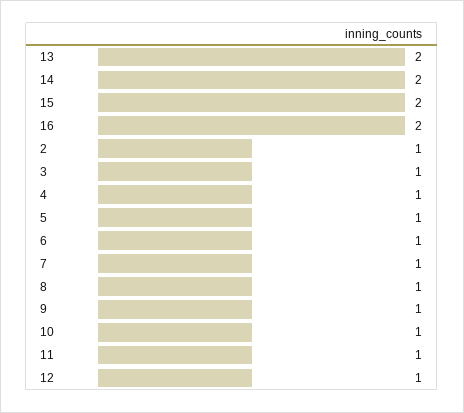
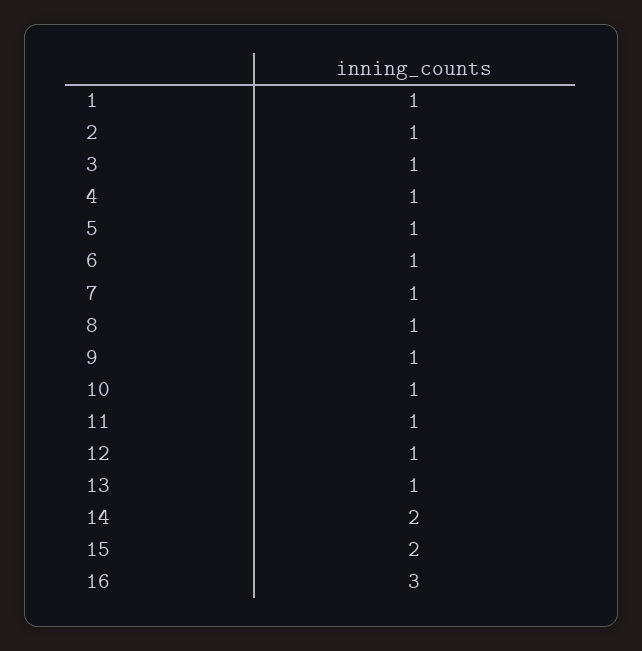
  {
-   "13": 2,
+   "13": 1,
    "14": 2,
    "15": 2,
-   "16": 2,
+   "16": 3,
    "2": 1,
    "3": 1,
    "4": 1,
    "5": 1,
    "6": 1,
    "7": 1,
    "8": 1,
    "9": 1,
    "10": 1,
    "11": 1,
-   "12": 1
+   "12": 1,
+   "1": 1
  }

